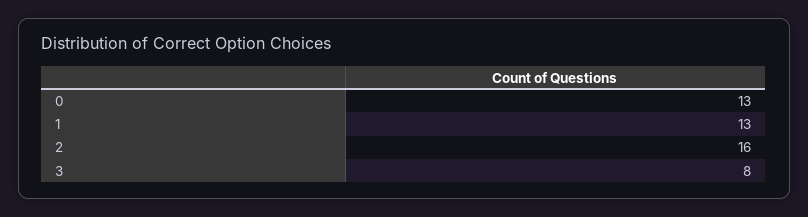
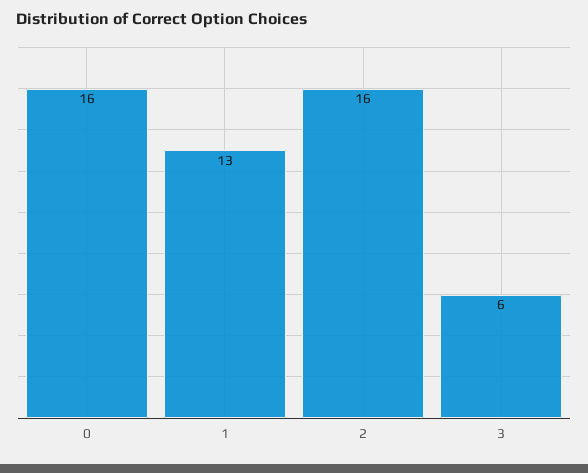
  {
-   "0": 13,
+   "0": 16,
    "1": 13,
    "2": 16,
-   "3": 8
+   "3": 6
  }

